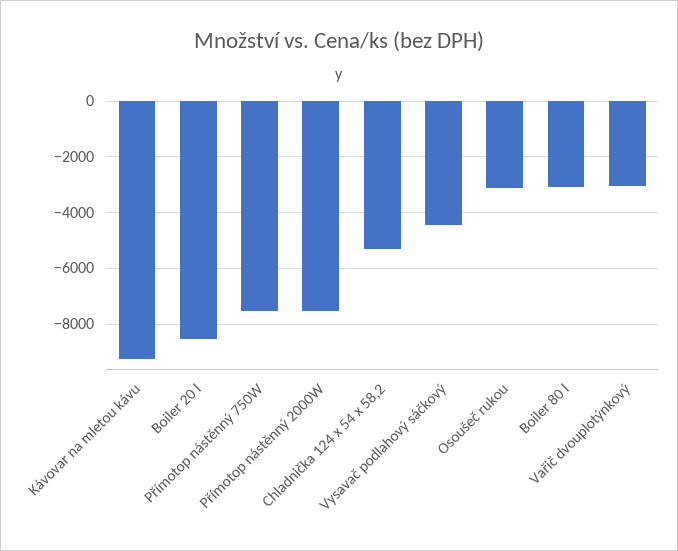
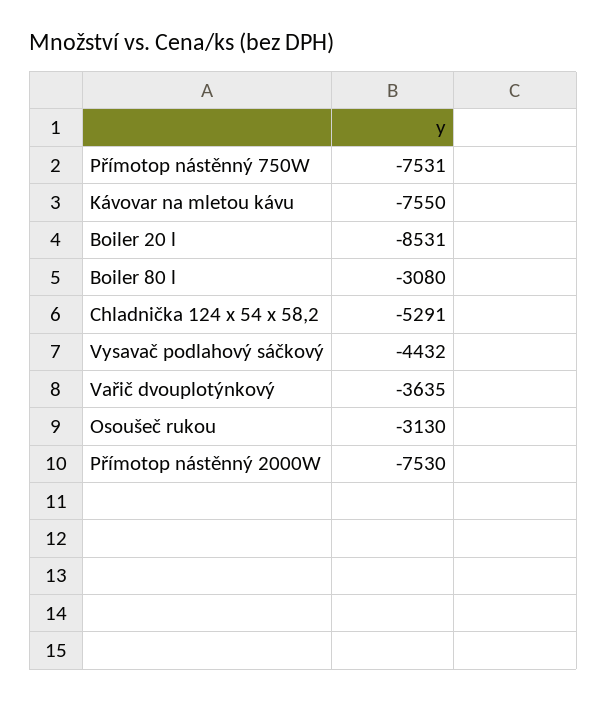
  {
-   "Kávovar na mletou kávu": -9250,
+   "Kávovar na mletou kávu": -7550,
    "Boiler 20 l": -8531,
    "Přímotop nástěnný 750W": -7531,
    "Přímotop nástěnný 2000W": -7530,
    "Chladnička 124 x 54 x 58,2": -5291,
    "Vysavač podlahový sáčkový": -4432,
    "Osoušeč rukou": -3130,
    "Boiler 80 l": -3080,
-   "Vařič dvouplotýnkový": -3000
+   "Vařič dvouplotýnkový": -3635
  }

